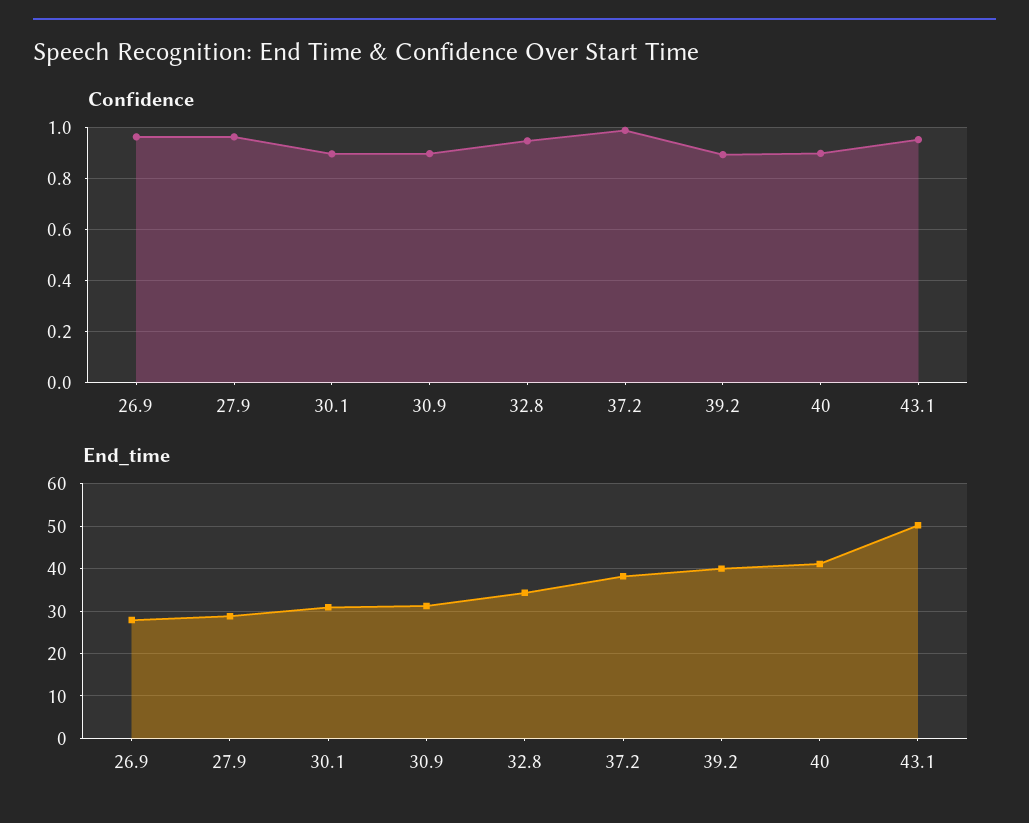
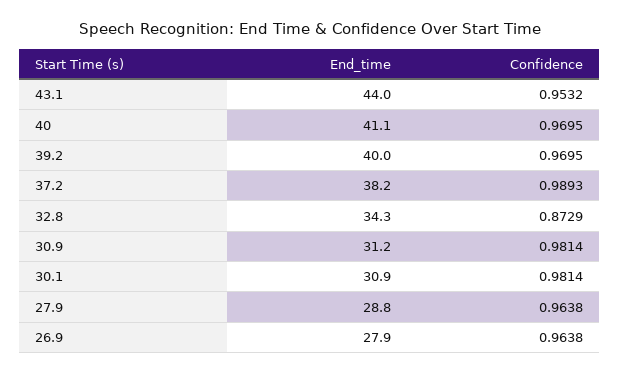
  {
    "Confidence": {
      "26.9": 0.9638,
      "27.9": 0.9638,
-     "30.1": 0.9,
+     "30.1": 0.9814,
-     "30.9": 0.9,
+     "30.9": 0.9814,
-     "32.8": 0.95,
+     "32.8": 0.8729,
      "37.2": 0.9893,
-     "39.2": 0.9,
+     "39.2": 0.9695,
-     "40": 0.9,
+     "40": 0.9695,
      "43.1": 0.9532
    },
    "End_time": {
      "26.9": 27.9,
      "27.9": 28.8,
      "30.1": 30.9,
      "30.9": 31.2,
      "32.8": 34.3,
      "37.2": 38.2,
      "39.2": 40,
      "40": 41.1,
-     "43.1": 50
+     "43.1": 44
    }
  }

